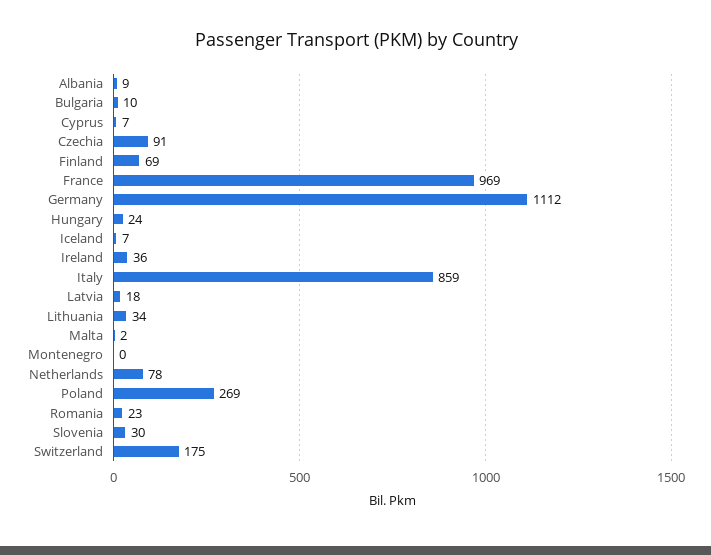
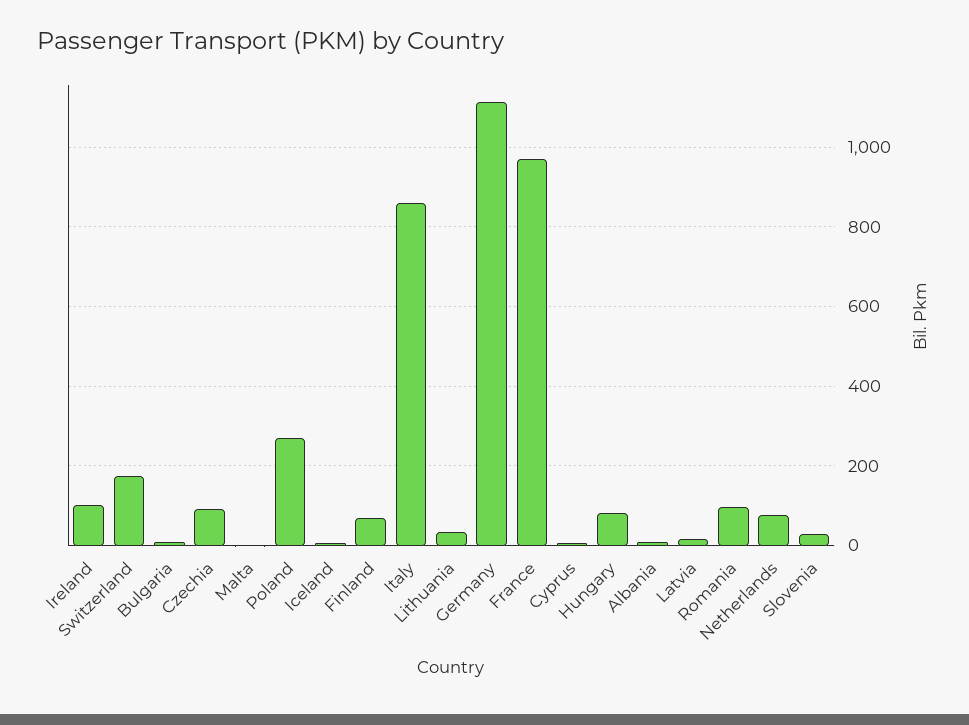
  {
    "Albania": 9,
    "Bulgaria": 10,
    "Cyprus": 7,
    "Czechia": 91,
    "Finland": 69,
    "France": 969,
    "Germany": 1112,
-   "Hungary": 24,
+   "Hungary": 80,
    "Iceland": 7,
-   "Ireland": 36,
+   "Ireland": 100,
    "Italy": 859,
    "Latvia": 18,
    "Lithuania": 34,
    "Malta": 2,
-   "Montenegro": 0,
    "Netherlands": 78,
    "Poland": 269,
-   "Romania": 23,
+   "Romania": 100,
    "Slovenia": 30,
    "Switzerland": 175
  }

